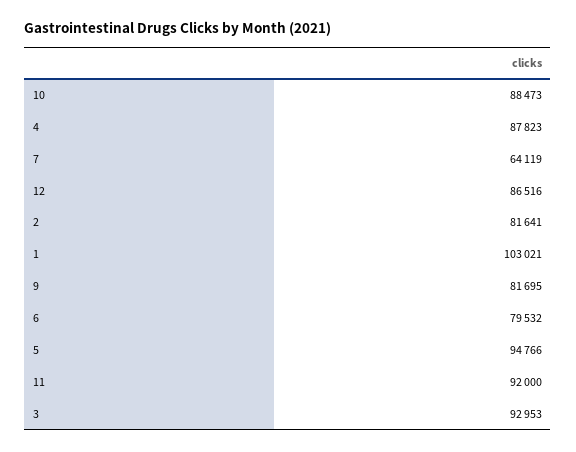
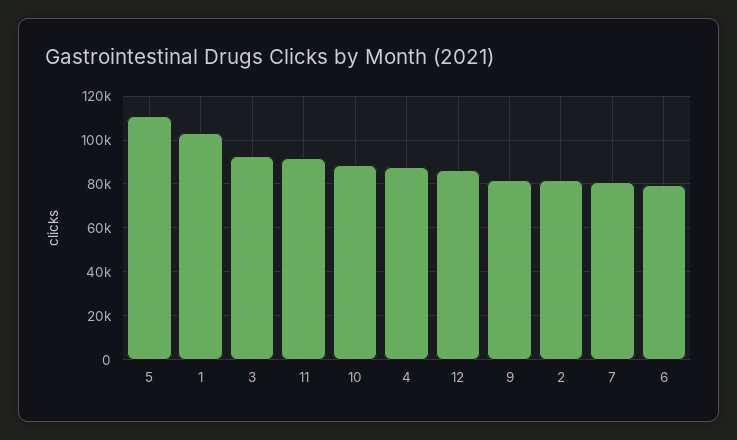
  {
    "10": 88473,
    "4": 87823,
-   "7": 64119,
+   "7": 80000,
    "12": 86516,
    "2": 81641,
    "1": 103021,
    "9": 81695,
    "6": 79532,
-   "5": 94766,
+   "5": 110000,
    "11": 92000,
    "3": 92953
  }

